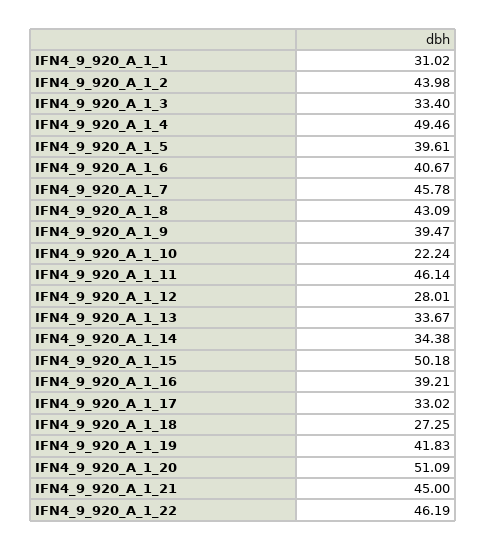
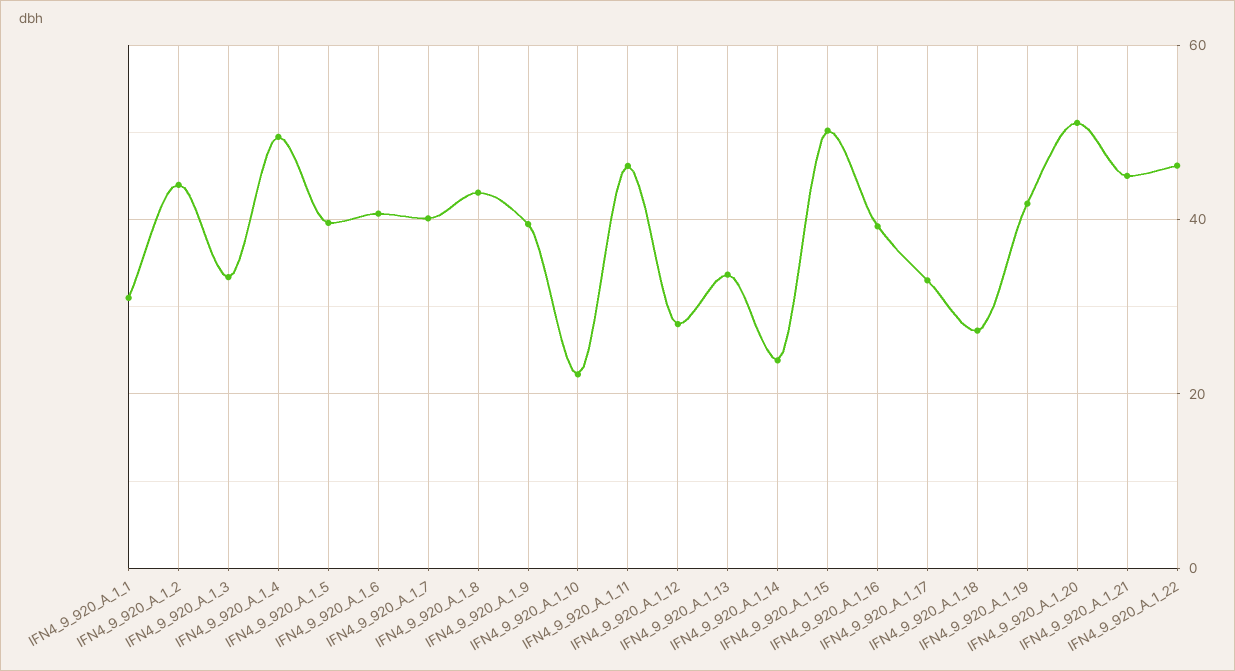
  {
    "IFN4_9_920_A_1_1": 31.02,
    "IFN4_9_920_A_1_2": 43.98,
    "IFN4_9_920_A_1_3": 33.4,
    "IFN4_9_920_A_1_4": 49.46,
    "IFN4_9_920_A_1_5": 39.61,
    "IFN4_9_920_A_1_6": 40.67,
-   "IFN4_9_920_A_1_7": 45.78,
+   "IFN4_9_920_A_1_7": 40,
    "IFN4_9_920_A_1_8": 43.09,
    "IFN4_9_920_A_1_9": 39.47,
    "IFN4_9_920_A_1_10": 22.24,
    "IFN4_9_920_A_1_11": 46.14,
    "IFN4_9_920_A_1_12": 28.01,
    "IFN4_9_920_A_1_13": 33.67,
-   "IFN4_9_920_A_1_14": 34.38,
+   "IFN4_9_920_A_1_14": 24,
    "IFN4_9_920_A_1_15": 50.18,
    "IFN4_9_920_A_1_16": 39.21,
    "IFN4_9_920_A_1_17": 33.02,
    "IFN4_9_920_A_1_18": 27.25,
    "IFN4_9_920_A_1_19": 41.83,
    "IFN4_9_920_A_1_20": 51.09,
    "IFN4_9_920_A_1_21": 45,
    "IFN4_9_920_A_1_22": 46.19
  }

